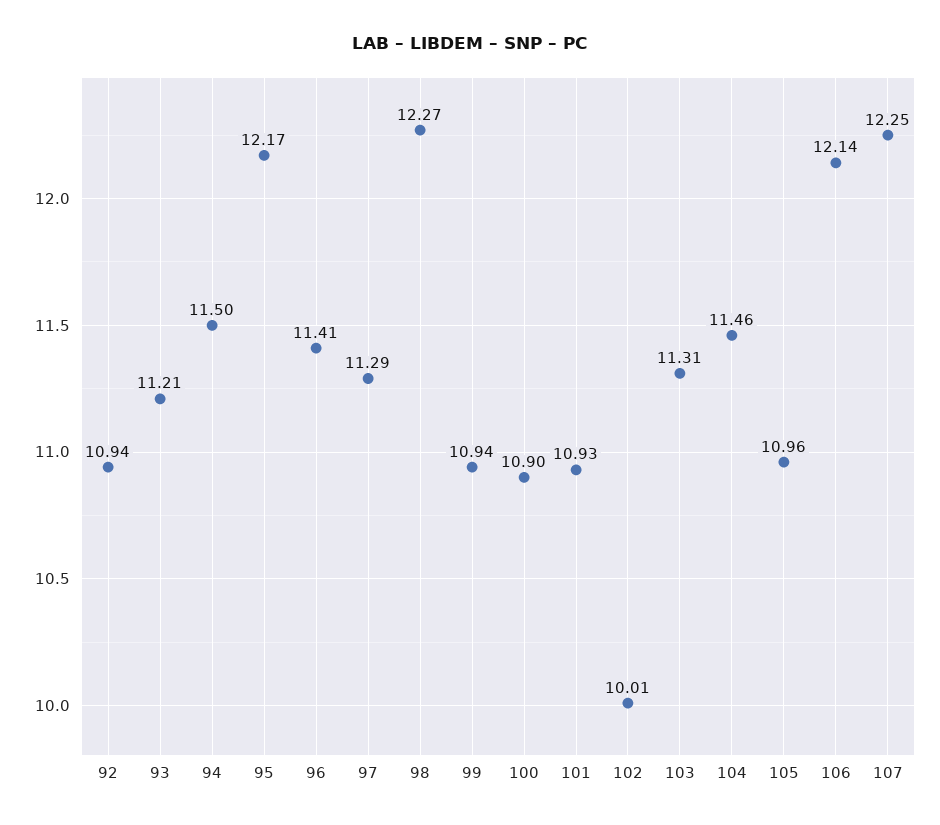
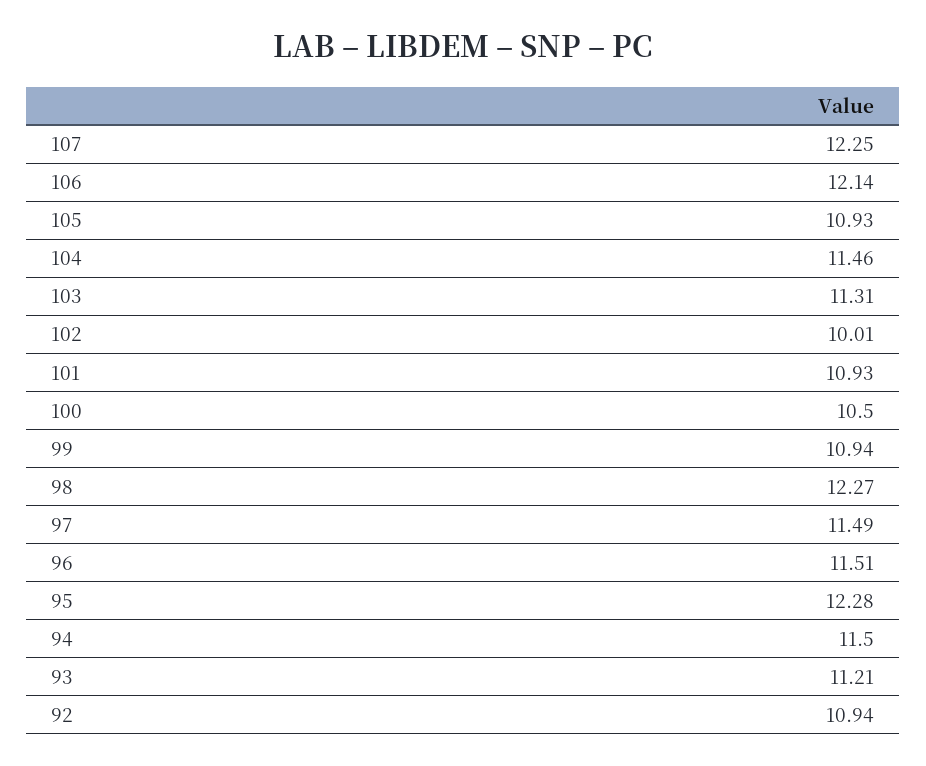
  {
    "92": 10.94,
    "93": 11.21,
    "94": 11.5,
-   "95": 12.17,
+   "95": 12.28,
-   "96": 11.41,
+   "96": 11.51,
-   "97": 11.29,
+   "97": 11.49,
    "98": 12.27,
    "99": 10.94,
-   "100": 10.9,
+   "100": 10.5,
    "101": 10.93,
    "102": 10.01,
    "103": 11.31,
    "104": 11.46,
-   "105": 10.96,
+   "105": 10.93,
    "106": 12.14,
    "107": 12.25
  }

